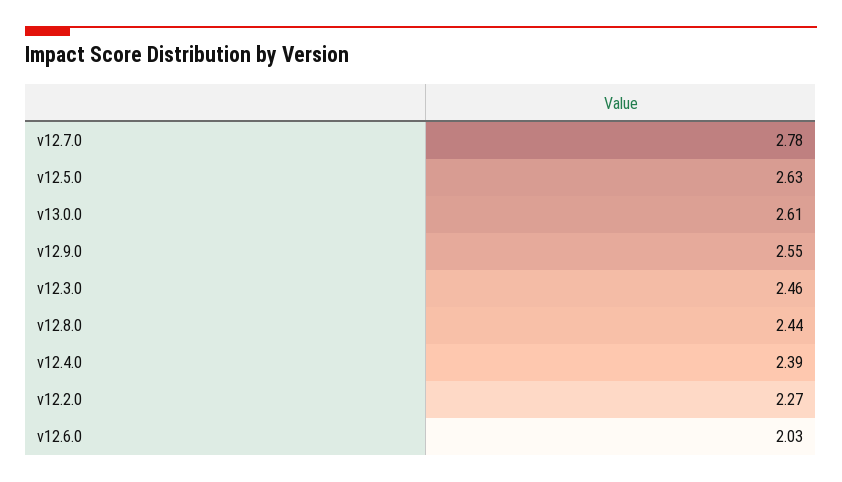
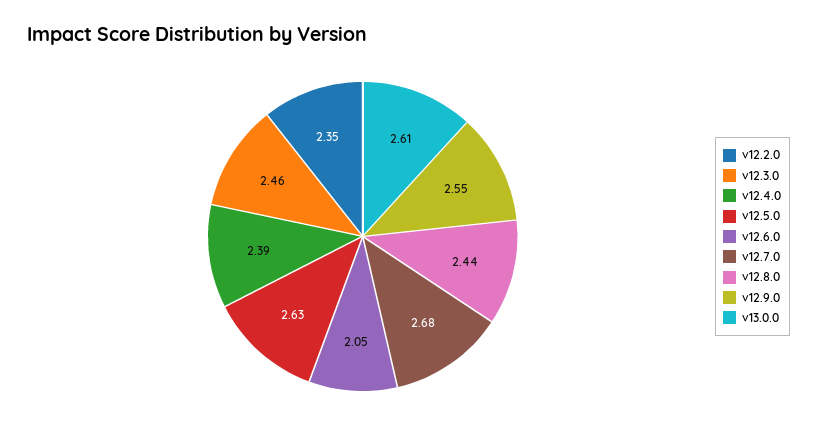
  {
-   "v12.7.0": 2.78,
+   "v12.7.0": 2.68,
    "v12.5.0": 2.63,
    "v13.0.0": 2.61,
    "v12.9.0": 2.55,
    "v12.3.0": 2.46,
    "v12.8.0": 2.44,
    "v12.4.0": 2.39,
-   "v12.2.0": 2.27,
+   "v12.2.0": 2.35,
-   "v12.6.0": 2.03
+   "v12.6.0": 2.05
  }

